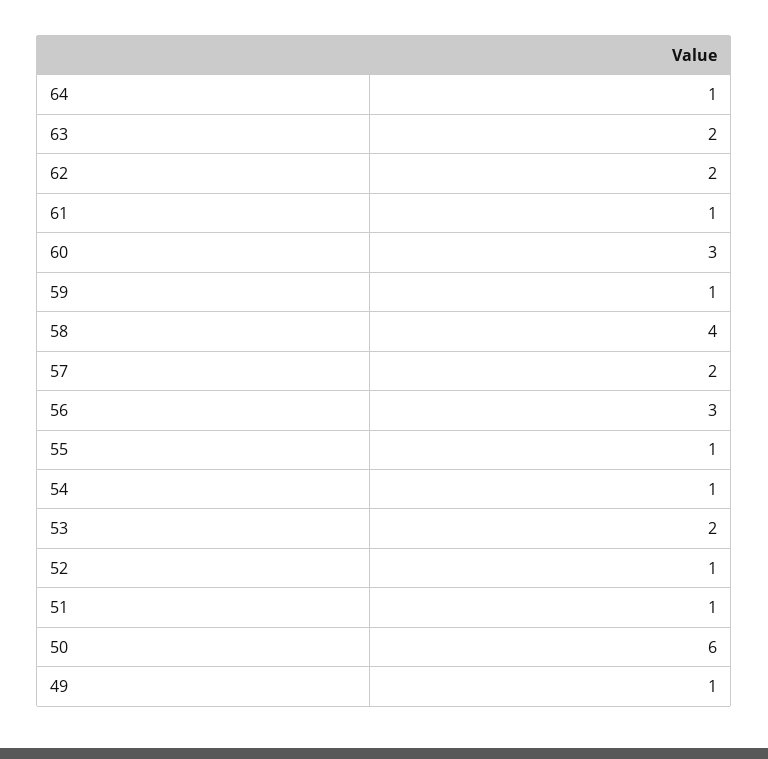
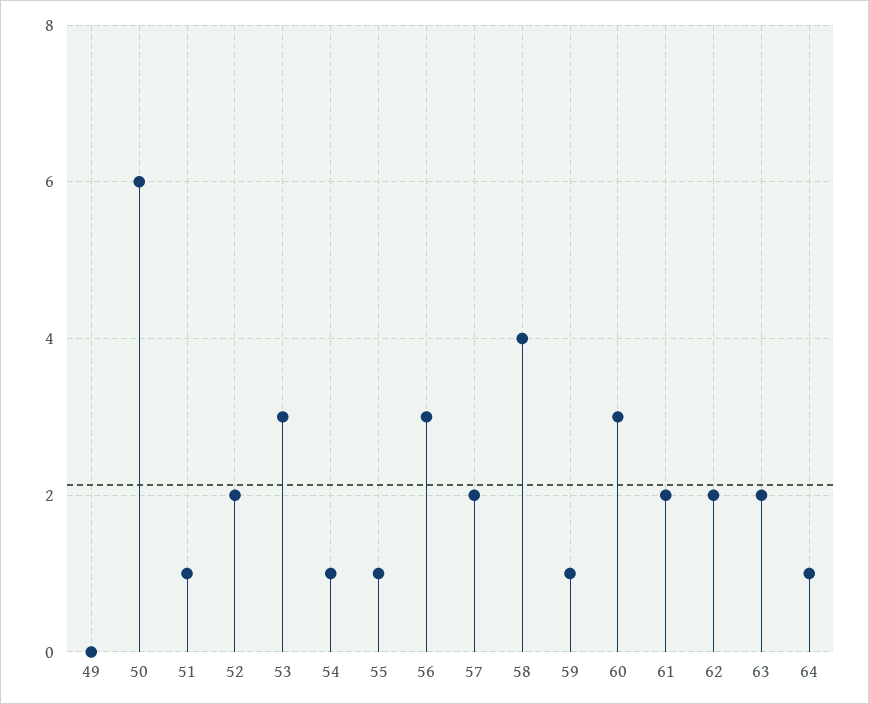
  {
    "64": 1,
    "63": 2,
    "62": 2,
-   "61": 1,
+   "61": 2,
    "60": 3,
    "59": 1,
    "58": 4,
    "57": 2,
    "56": 3,
    "55": 1,
    "54": 1,
-   "53": 2,
+   "53": 3,
-   "52": 1,
+   "52": 2,
    "51": 1,
    "50": 6,
-   "49": 1
+   "49": 0
  }

